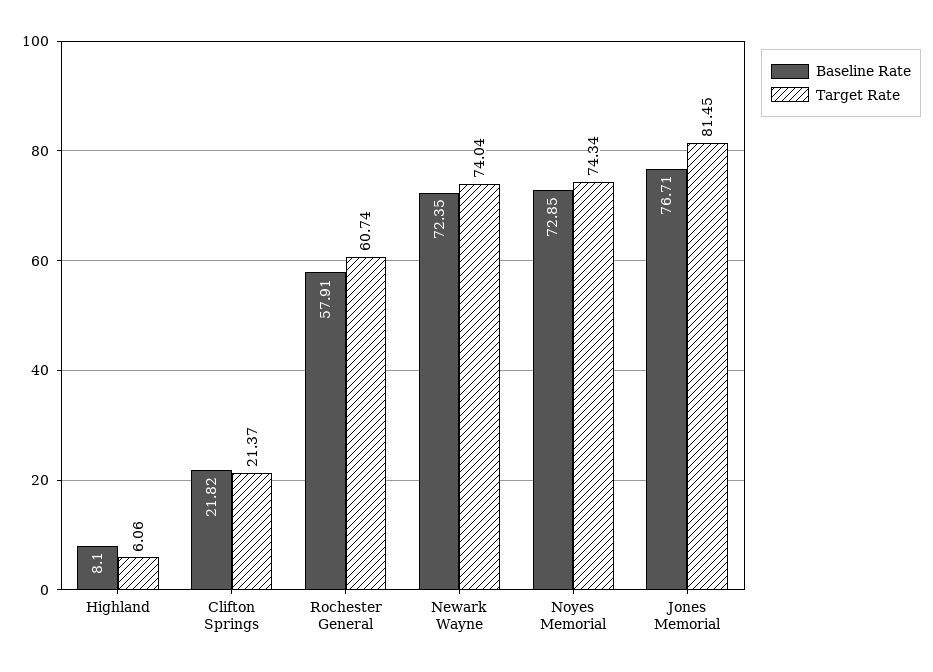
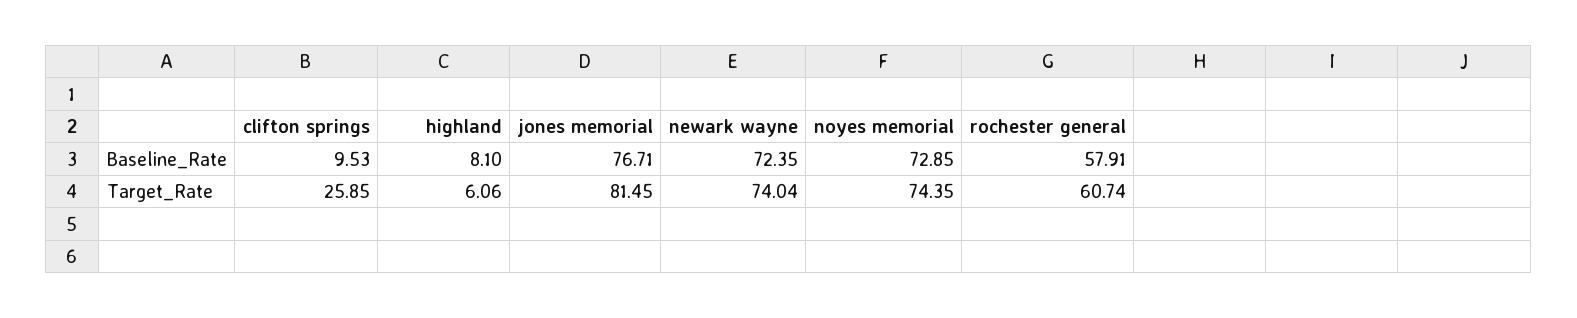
  {
    "Baseline Rate": {
      "Highland": 8.1,
-     "Clifton Springs": 21.82,
+     "Clifton Springs": 9.53,
      "Rochester General": 57.91,
      "Newark Wayne": 72.35,
      "Noyes Memorial": 72.85,
      "Jones Memorial": 76.71
    },
    "Target Rate": {
      "Highland": 6.06,
-     "Clifton Springs": 21.37,
+     "Clifton Springs": 25.85,
      "Rochester General": 60.74,
      "Newark Wayne": 74.04,
-     "Noyes Memorial": 74.34,
+     "Noyes Memorial": 74.35,
      "Jones Memorial": 81.45
    }
  }

